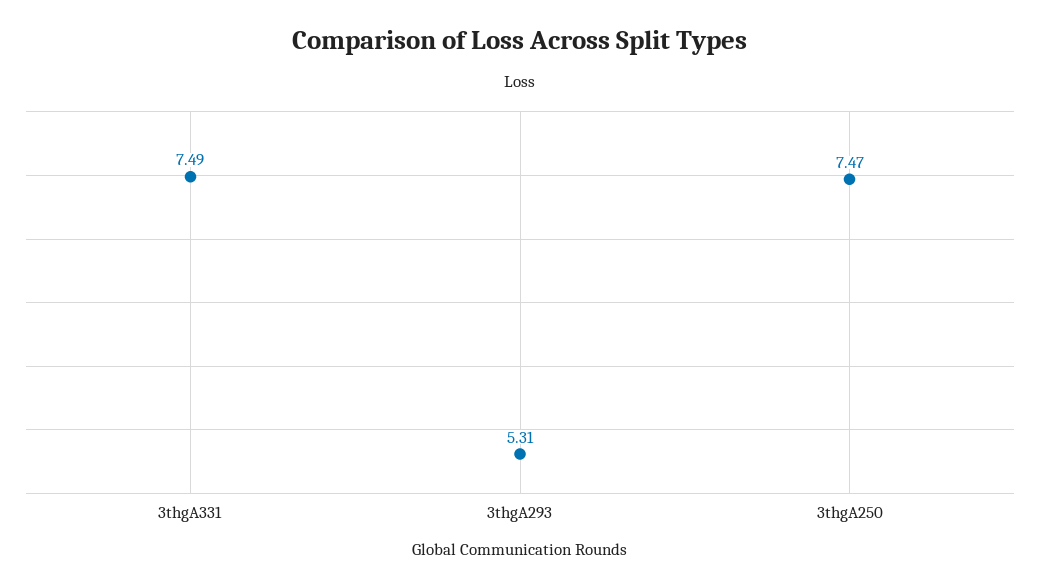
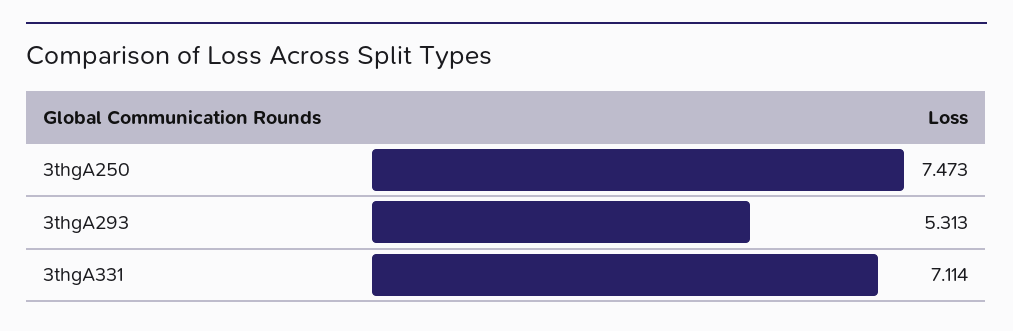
  {
-   "3thgA331": 7.49,
+   "3thgA331": 7.114,
    "3thgA293": 5.313,
    "3thgA250": 7.473
  }

